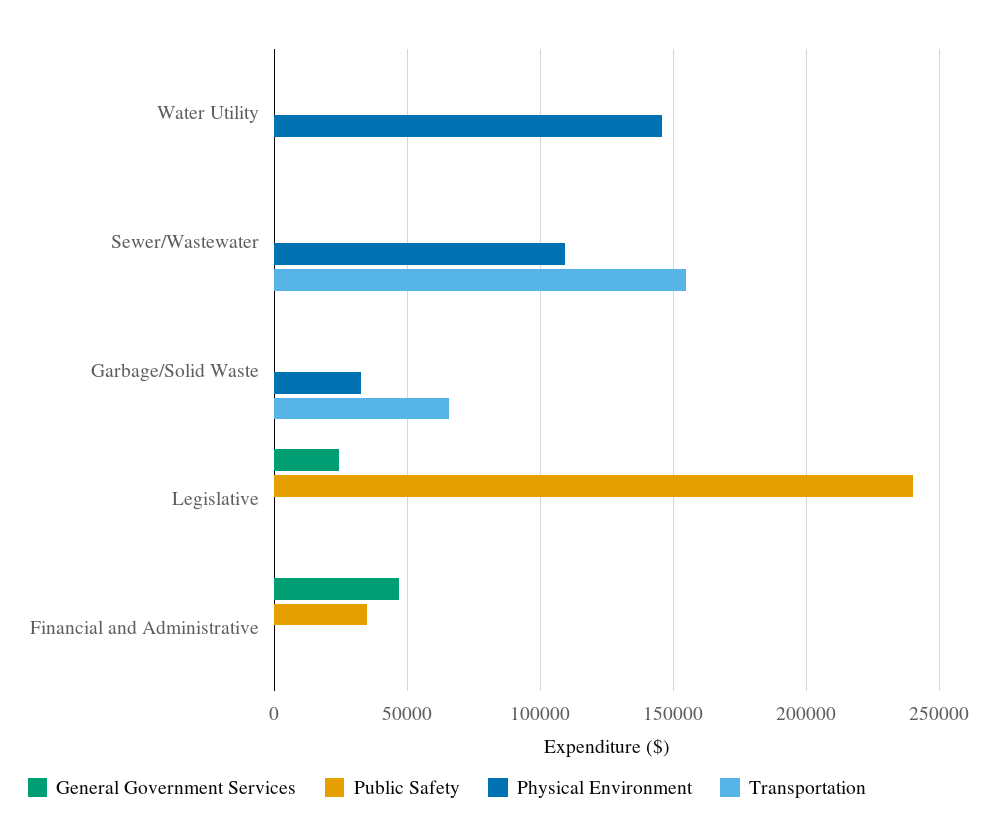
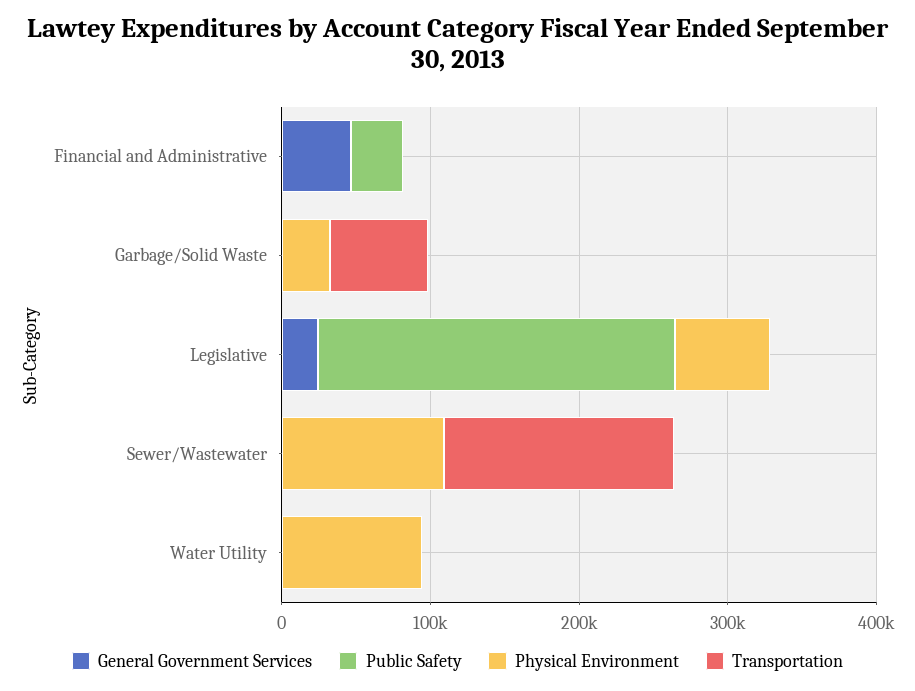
  {
    "General Government Services": {
      "Water Utility": 0,
      "Sewer/Wastewater": 0,
      "Garbage/Solid Waste": 0,
      "Legislative": 25000,
      "Financial and Administrative": 45000
    },
    "Public Safety": {
      "Water Utility": 0,
      "Sewer/Wastewater": 0,
      "Garbage/Solid Waste": 0,
      "Legislative": 240000,
      "Financial and Administrative": 35000
    },
    "Physical Environment": {
-     "Water Utility": 145000,
+     "Water Utility": 100000,
      "Sewer/Wastewater": 110000,
      "Garbage/Solid Waste": 35000,
-     "Legislative": 0,
+     "Legislative": 60000,
      "Financial and Administrative": 0
    },
    "Transportation": {
      "Water Utility": 0,
      "Sewer/Wastewater": 155000,
      "Garbage/Solid Waste": 65000,
      "Legislative": 0,
      "Financial and Administrative": 0
    }
  }

